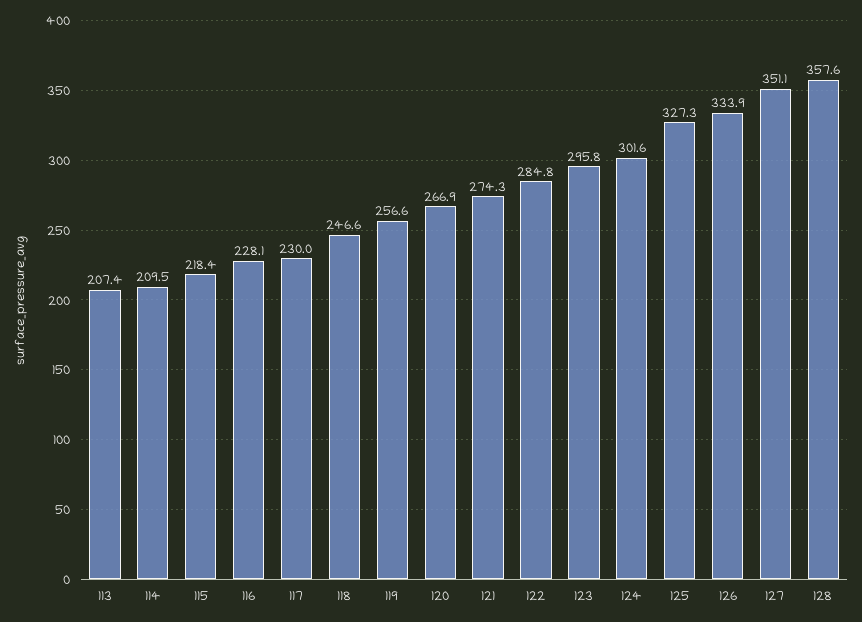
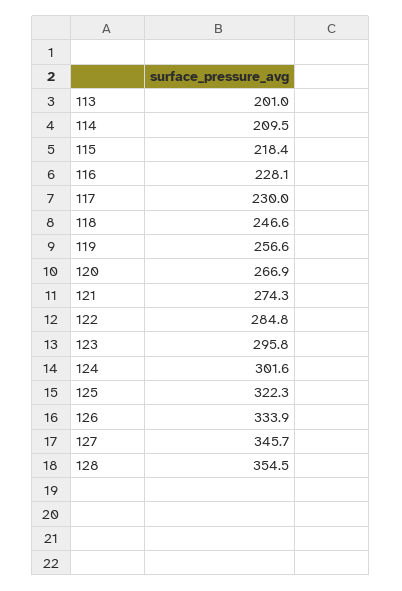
  {
-   "113": 207.4,
+   "113": 201,
    "114": 209.5,
    "115": 218.4,
    "116": 228.1,
    "117": 230,
    "118": 246.6,
    "119": 256.6,
    "120": 266.9,
    "121": 274.3,
    "122": 284.8,
    "123": 295.8,
    "124": 301.6,
-   "125": 327.3,
+   "125": 322.3,
    "126": 333.9,
-   "127": 351.1,
+   "127": 345.7,
-   "128": 357.6
+   "128": 354.5
  }

